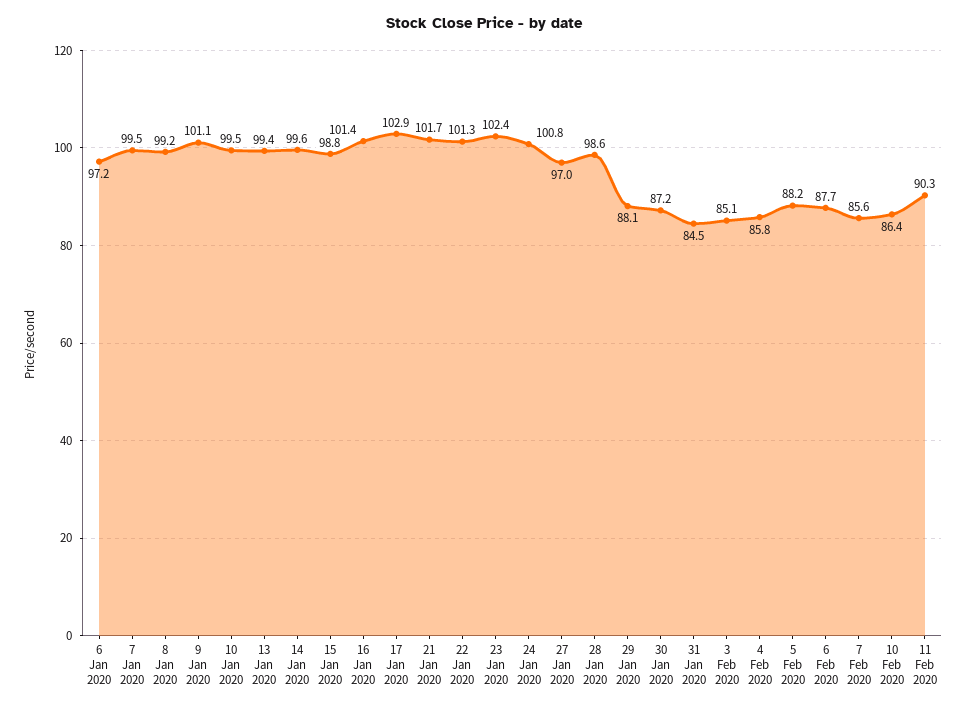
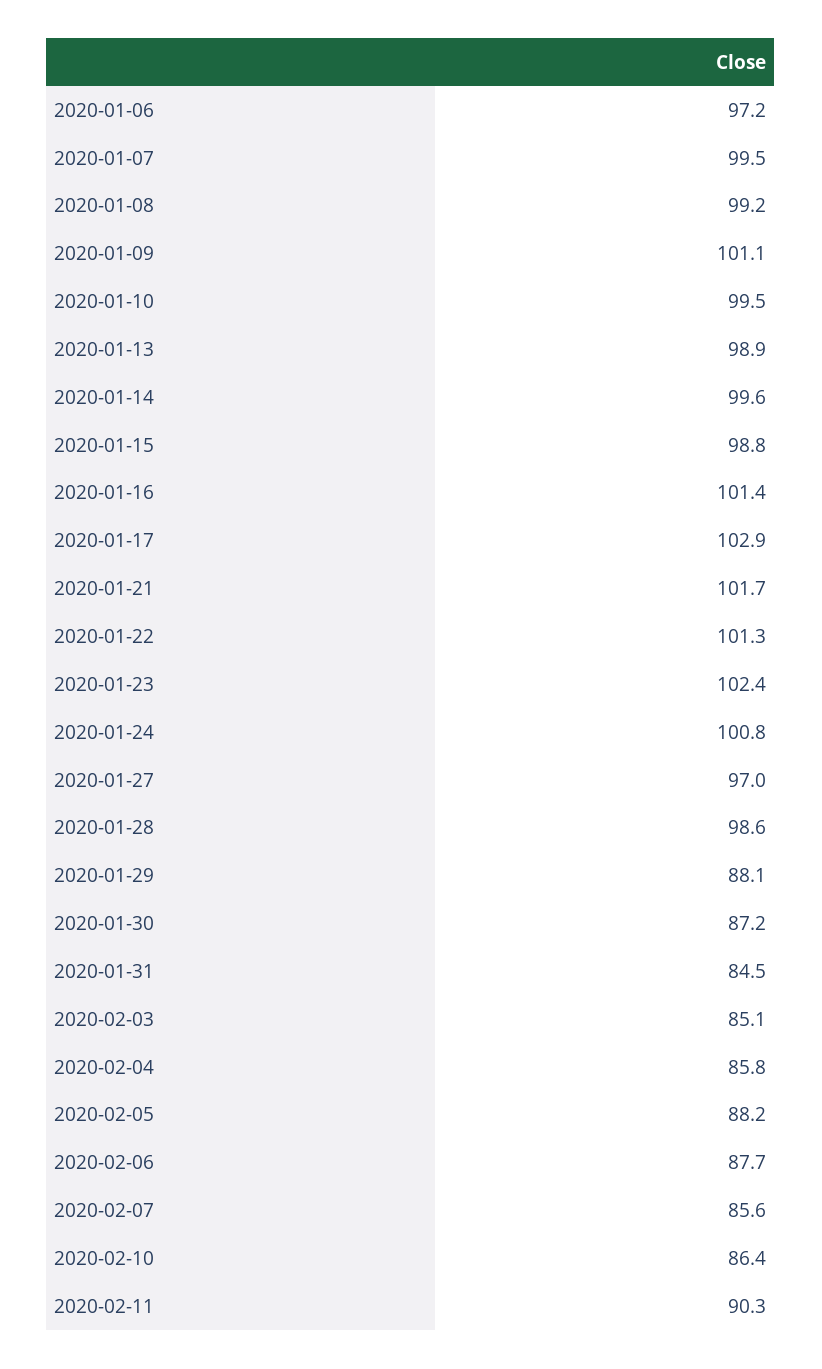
  {
    "6 Jan 2020": 97.2,
    "7 Jan 2020": 99.5,
    "8 Jan 2020": 99.2,
    "9 Jan 2020": 101.1,
    "10 Jan 2020": 99.5,
-   "13 Jan 2020": 99.4,
+   "13 Jan 2020": 98.9,
    "14 Jan 2020": 99.6,
    "15 Jan 2020": 98.8,
    "16 Jan 2020": 101.4,
    "17 Jan 2020": 102.9,
    "21 Jan 2020": 101.7,
    "22 Jan 2020": 101.3,
    "23 Jan 2020": 102.4,
    "24 Jan 2020": 100.8,
    "27 Jan 2020": 97,
    "28 Jan 2020": 98.6,
    "29 Jan 2020": 88.1,
    "30 Jan 2020": 87.2,
    "31 Jan 2020": 84.5,
    "3 Feb 2020": 85.1,
    "4 Feb 2020": 85.8,
    "5 Feb 2020": 88.2,
    "6 Feb 2020": 87.7,
    "7 Feb 2020": 85.6,
    "10 Feb 2020": 86.4,
    "11 Feb 2020": 90.3
  }

